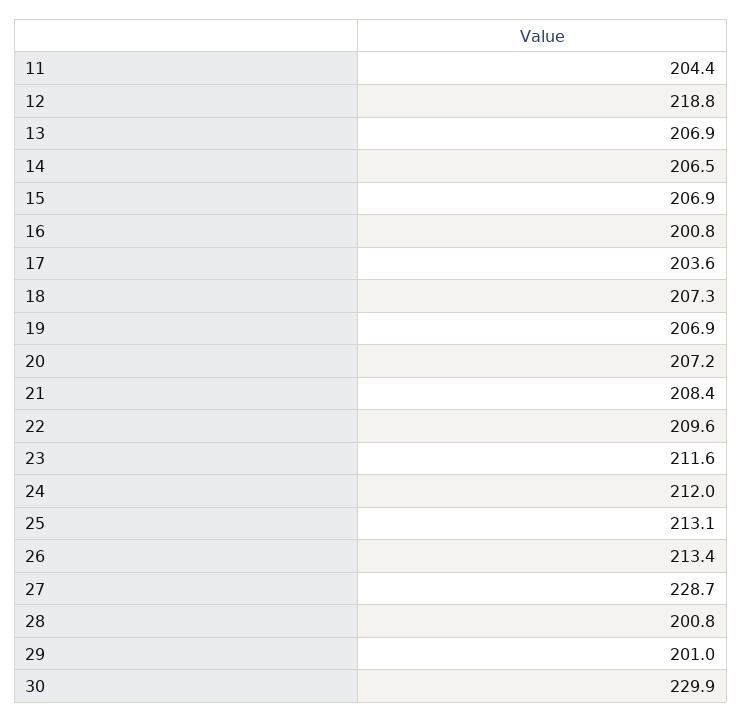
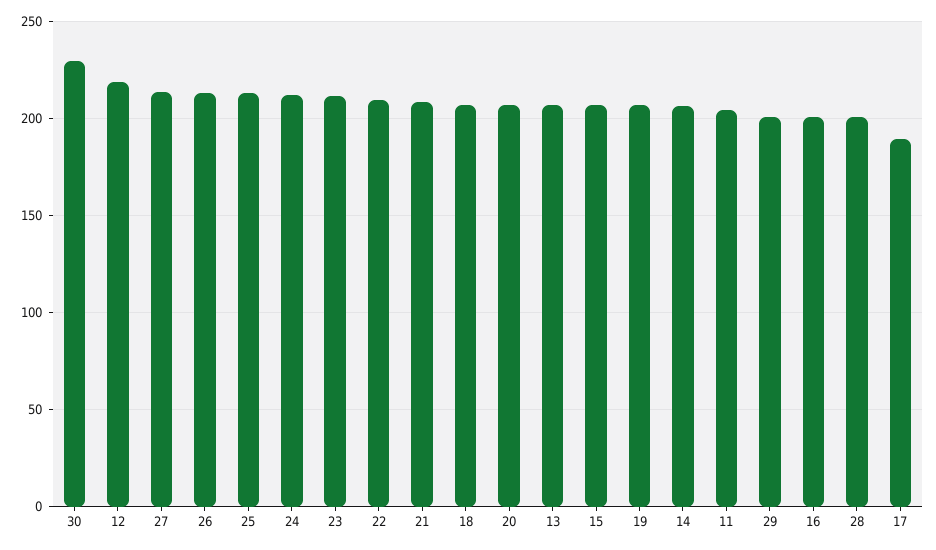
  {
    "11": 204.4,
    "12": 218.8,
    "13": 206.9,
    "14": 206.5,
    "15": 206.9,
    "16": 200.8,
-   "17": 203.6,
+   "17": 190,
    "18": 207.3,
    "19": 206.9,
    "20": 207.2,
    "21": 208.4,
    "22": 209.6,
    "23": 211.6,
    "24": 212,
    "25": 213.1,
    "26": 213.4,
-   "27": 228.7,
+   "27": 215,
    "28": 200.8,
    "29": 201,
    "30": 229.9
  }

